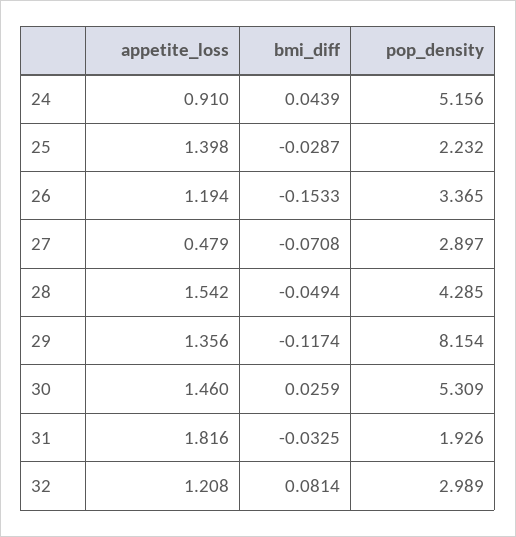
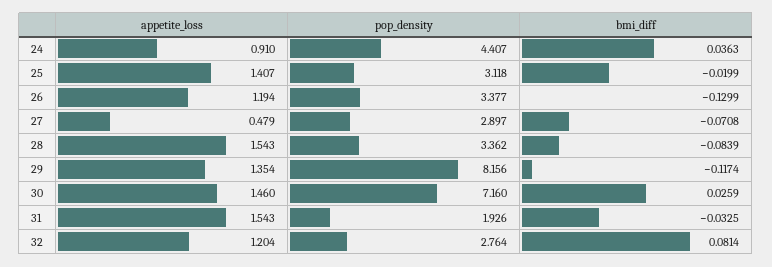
  {
    "appetite_loss": {
      "24": 0.91,
-     "25": 1.398,
+     "25": 1.407,
      "26": 1.194,
      "27": 0.479,
-     "28": 1.542,
+     "28": 1.543,
-     "29": 1.356,
+     "29": 1.354,
      "30": 1.46,
-     "31": 1.816,
+     "31": 1.543,
-     "32": 1.208
+     "32": 1.204
    },
    "bmi_diff": {
-     "24": 0.0439,
+     "24": 0.0363,
-     "25": -0.0287,
+     "25": -0.0199,
-     "26": -0.1533,
+     "26": -0.1299,
      "27": -0.0708,
-     "28": -0.0494,
+     "28": -0.0839,
      "29": -0.1174,
      "30": 0.0259,
      "31": -0.0325,
      "32": 0.0814
    },
    "pop_density": {
-     "24": 5.156,
+     "24": 4.407,
-     "25": 2.232,
+     "25": 3.118,
-     "26": 3.365,
+     "26": 3.377,
      "27": 2.897,
-     "28": 4.285,
+     "28": 3.362,
-     "29": 8.154,
+     "29": 8.156,
-     "30": 5.309,
+     "30": 7.16,
      "31": 1.926,
-     "32": 2.989
+     "32": 2.764
    }
  }

